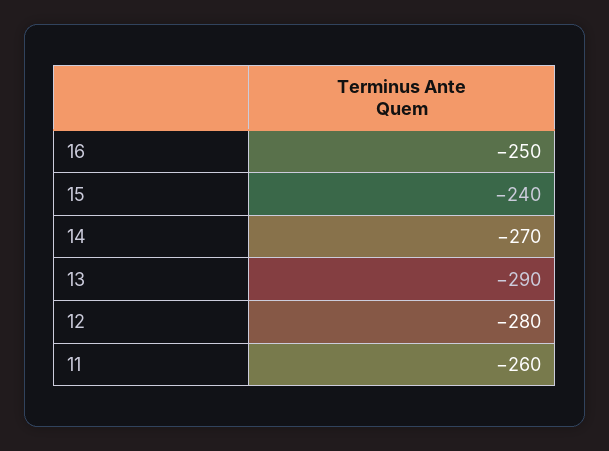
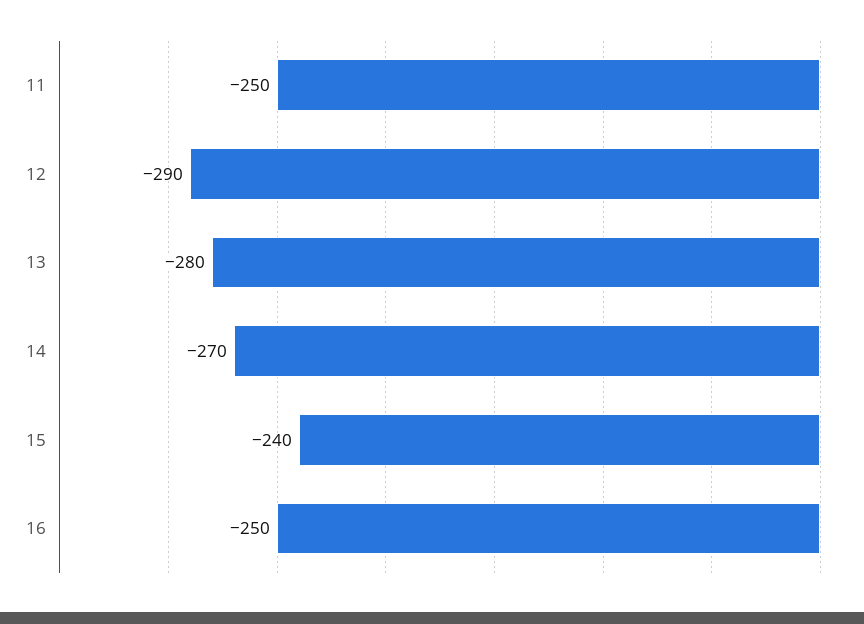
  {
    "16": -250,
    "15": -240,
    "14": -270,
-   "13": -290,
+   "13": -280,
-   "12": -280,
+   "12": -290,
-   "11": -260
+   "11": -250
  }

